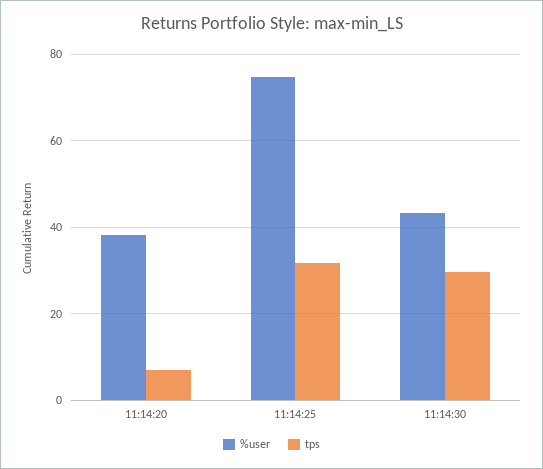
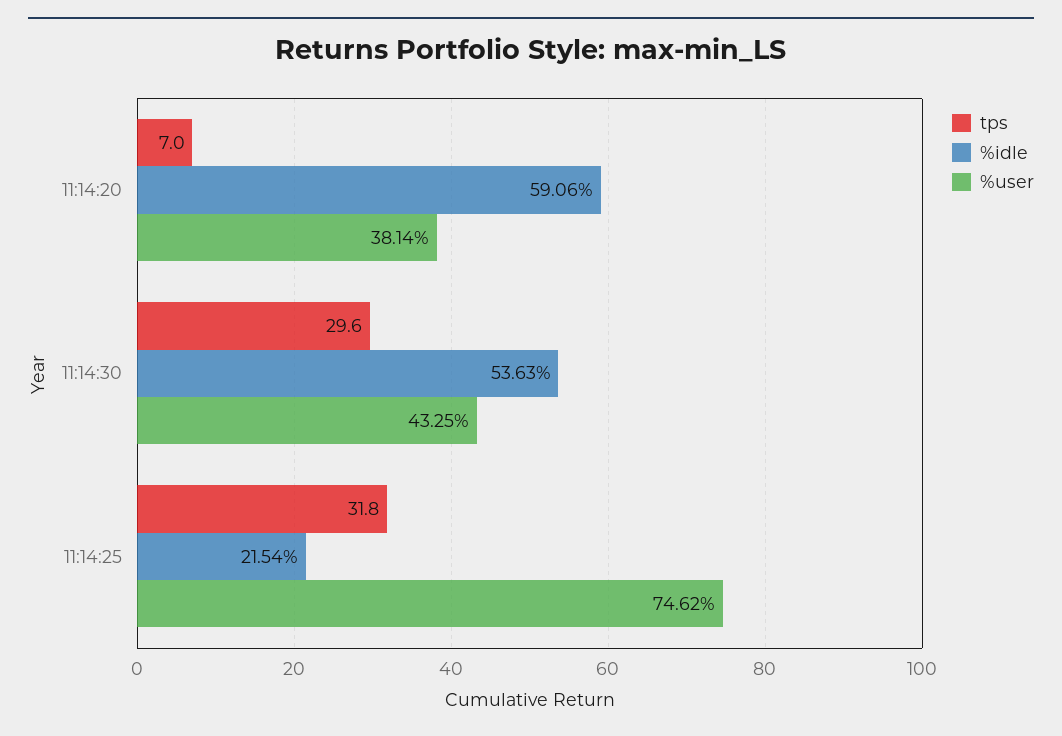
  {
    "%user": {
      "11:14:20": 38.14,
      "11:14:25": 74.62,
      "11:14:30": 43.25
    },
    "tps": {
      "11:14:20": 7,
      "11:14:25": 31.8,
      "11:14:30": 29.6
-   }
+   },
+   "%idle": {
+     "11:14:20": 59.06,
+     "11:14:30": 53.63,
+     "11:14:25": 21.54
+   }
  }

